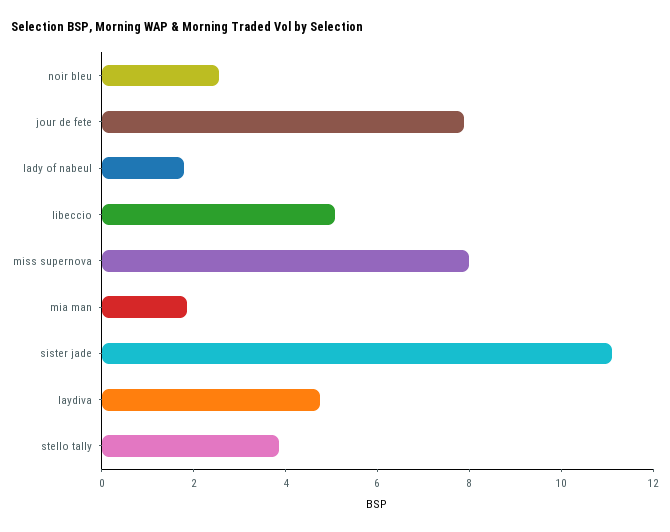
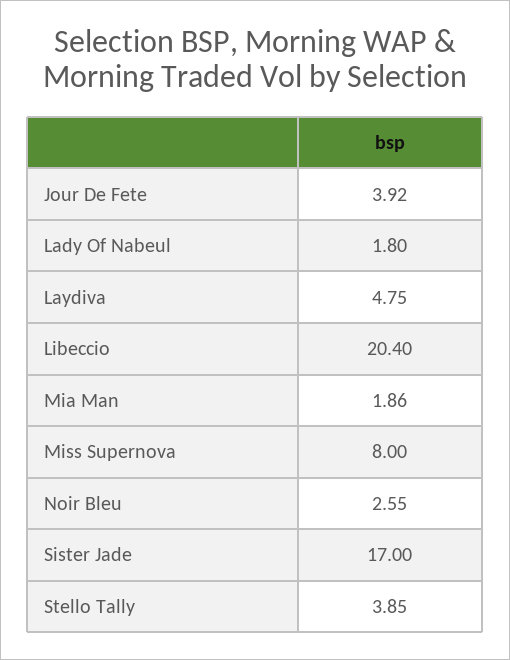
  {
    "noir bleu": 2.55,
-   "jour de fete": 8,
+   "jour de fete": 3.92,
    "lady of nabeul": 1.8,
-   "libeccio": 5,
+   "libeccio": 20.4,
    "miss supernova": 8,
    "mia man": 1.86,
-   "sister jade": 11,
+   "sister jade": 17,
    "laydiva": 4.75,
    "stello tally": 3.85
  }

